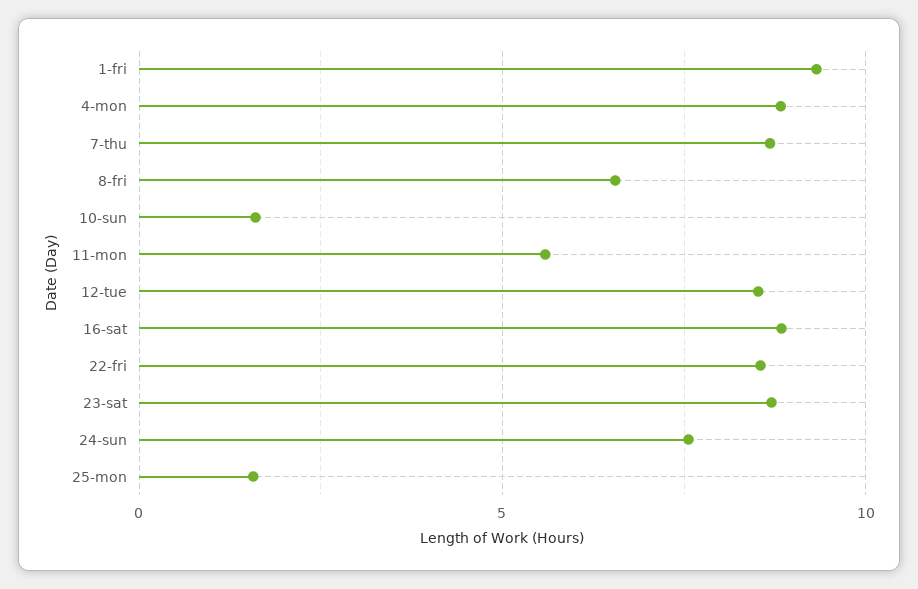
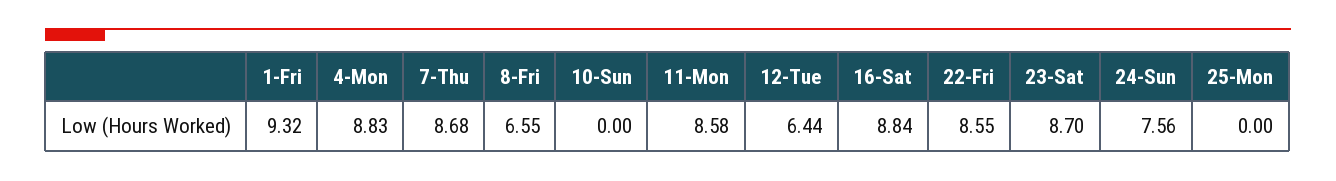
  {
    "1-fri": 9.32,
    "4-mon": 8.83,
    "7-thu": 8.68,
    "8-fri": 6.55,
-   "10-sun": 1.5,
+   "10-sun": 0,
-   "11-mon": 5.5,
+   "11-mon": 8.58,
-   "12-tue": 8.5,
+   "12-tue": 6.44,
    "16-sat": 8.84,
    "22-fri": 8.55,
    "23-sat": 8.7,
    "24-sun": 7.56,
-   "25-mon": 1.5
+   "25-mon": 0
  }

